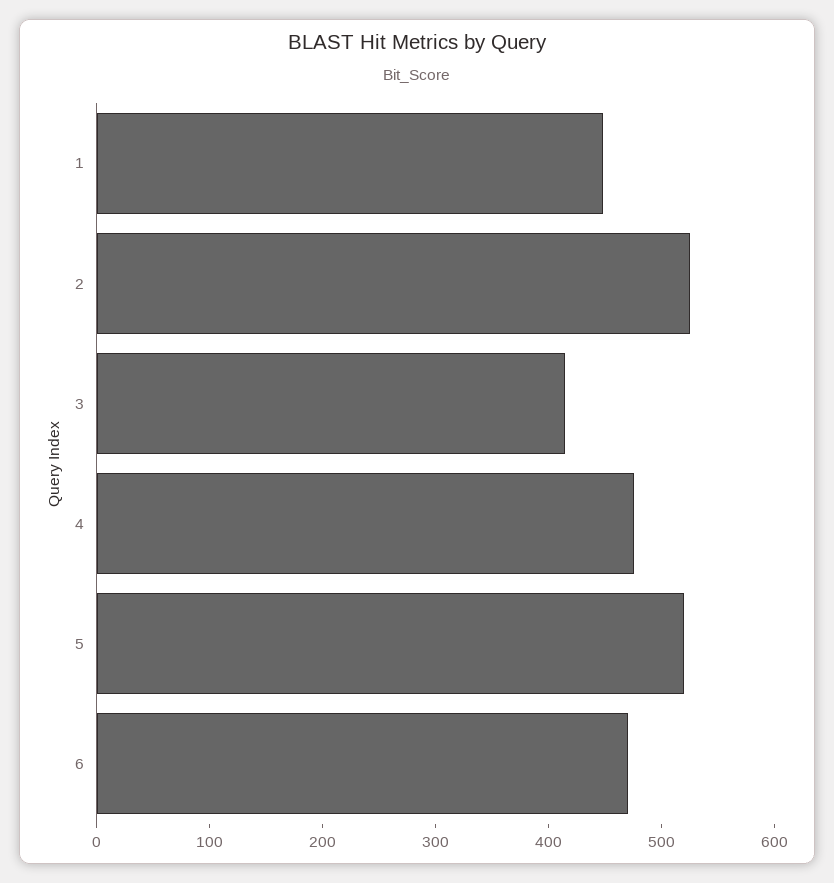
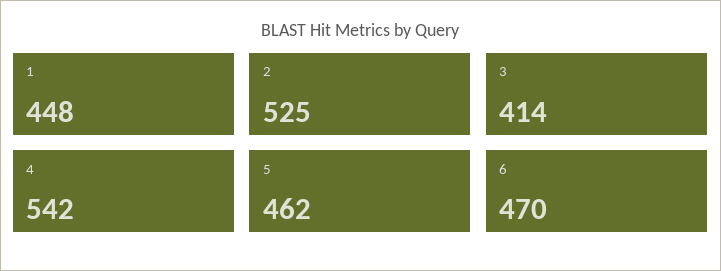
  {
    "1": 448,
    "2": 525,
    "3": 414,
-   "4": 480,
+   "4": 542,
-   "5": 520,
+   "5": 462,
    "6": 470
  }

